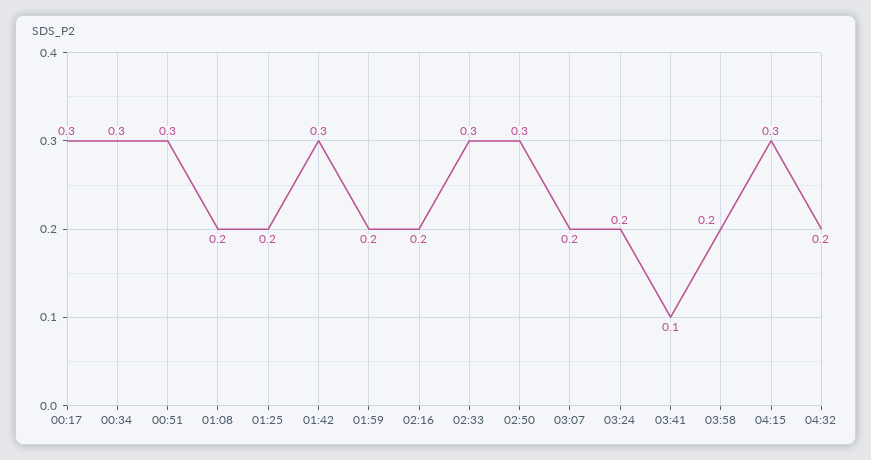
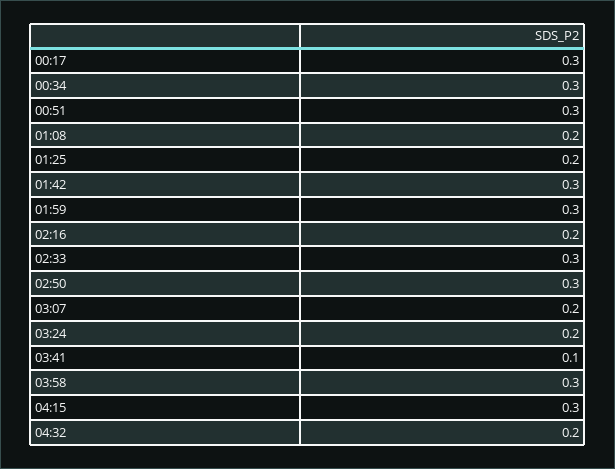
  {
    "00:17": 0.3,
    "00:34": 0.3,
    "00:51": 0.3,
    "01:08": 0.2,
    "01:25": 0.2,
    "01:42": 0.3,
-   "01:59": 0.2,
+   "01:59": 0.3,
    "02:16": 0.2,
    "02:33": 0.3,
    "02:50": 0.3,
    "03:07": 0.2,
    "03:24": 0.2,
    "03:41": 0.1,
-   "03:58": 0.2,
+   "03:58": 0.3,
    "04:15": 0.3,
    "04:32": 0.2
  }

